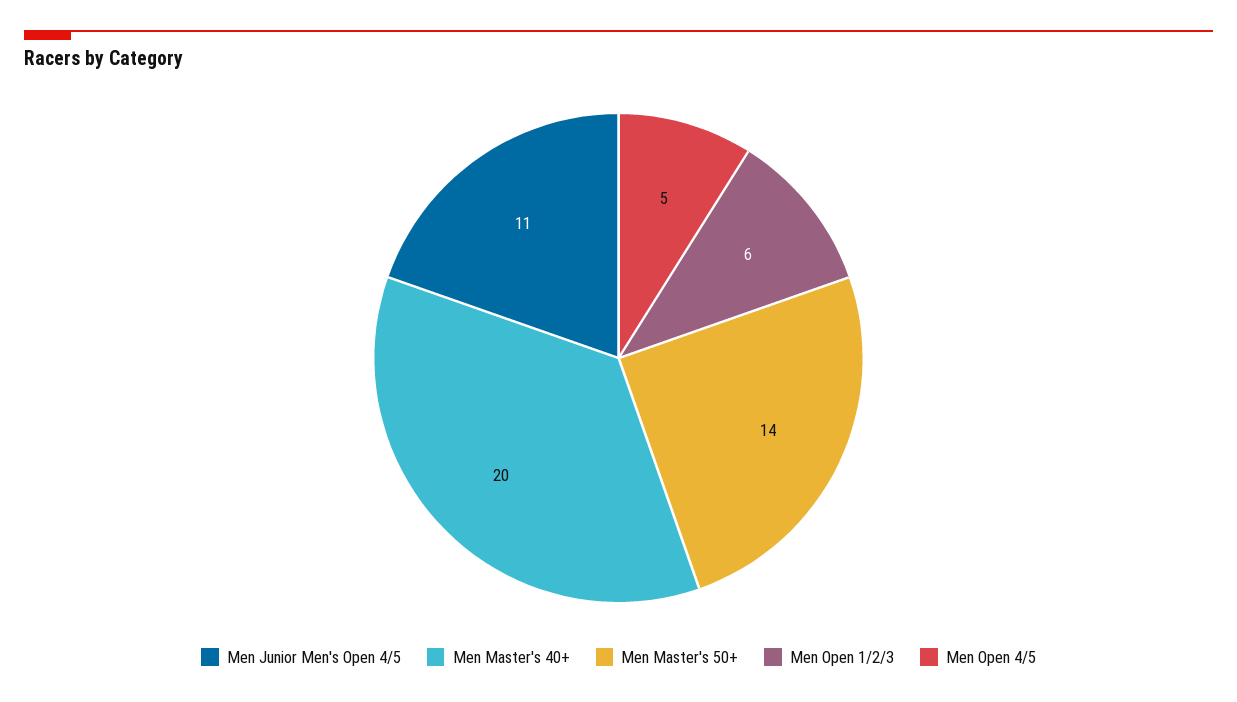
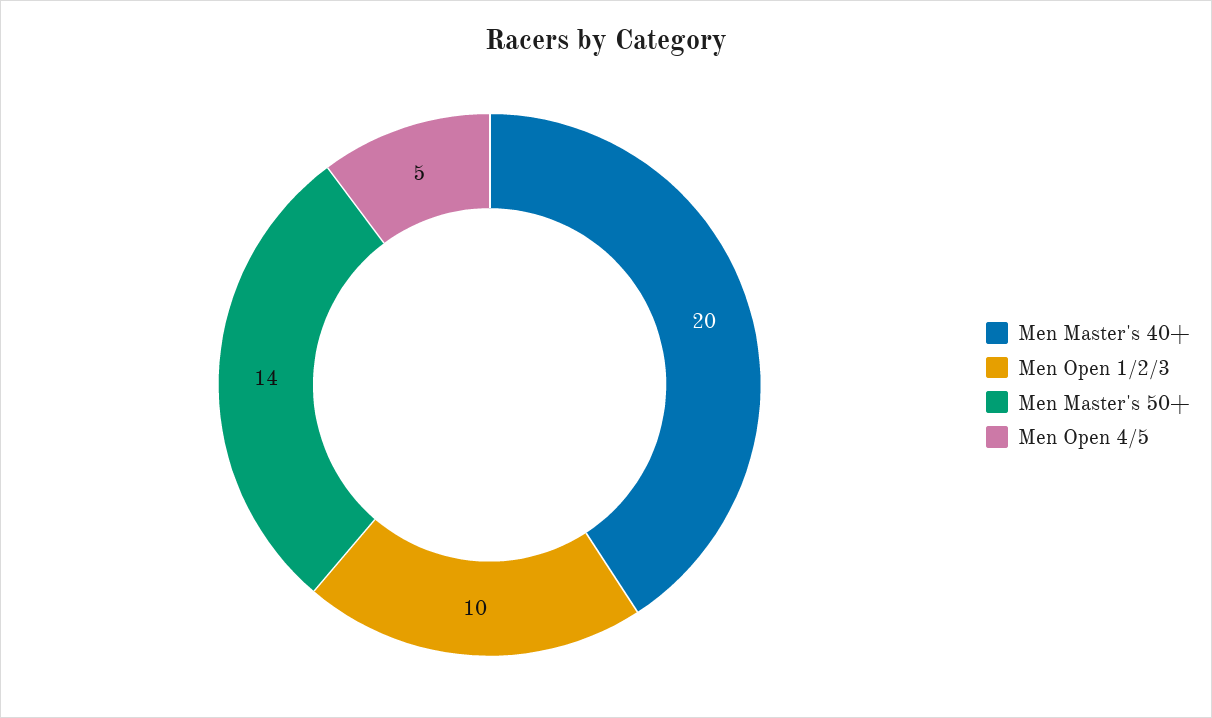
  {
-   "Men Junior Men's Open 4/5": 11,
    "Men Master's 40+": 20,
    "Men Master's 50+": 14,
-   "Men Open 1/2/3": 6,
+   "Men Open 1/2/3": 10,
    "Men Open 4/5": 5
  }

